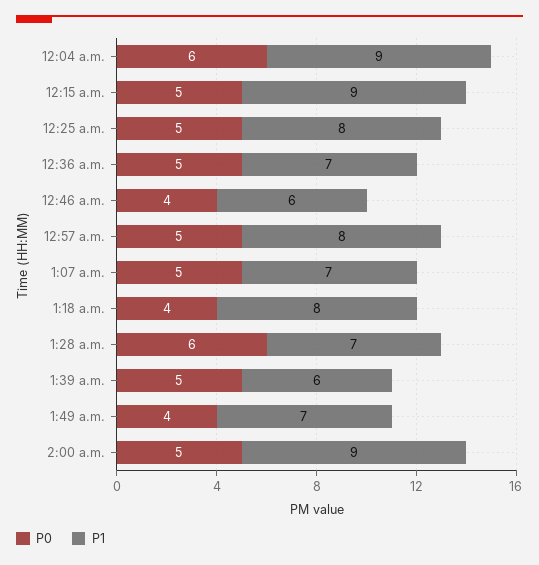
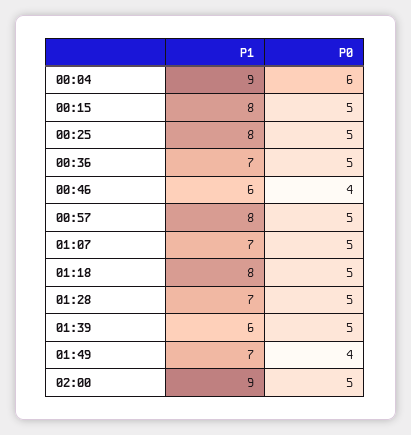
  {
    "P0": {
      "12:04 a.m.": 6,
      "12:15 a.m.": 5,
      "12:25 a.m.": 5,
      "12:36 a.m.": 5,
      "12:46 a.m.": 4,
      "12:57 a.m.": 5,
      "1:07 a.m.": 5,
-     "1:18 a.m.": 4,
+     "1:18 a.m.": 5,
-     "1:28 a.m.": 6,
+     "1:28 a.m.": 5,
      "1:39 a.m.": 5,
      "1:49 a.m.": 4,
      "2:00 a.m.": 5
    },
    "P1": {
      "12:04 a.m.": 9,
-     "12:15 a.m.": 9,
+     "12:15 a.m.": 8,
      "12:25 a.m.": 8,
      "12:36 a.m.": 7,
      "12:46 a.m.": 6,
      "12:57 a.m.": 8,
      "1:07 a.m.": 7,
      "1:18 a.m.": 8,
      "1:28 a.m.": 7,
      "1:39 a.m.": 6,
      "1:49 a.m.": 7,
      "2:00 a.m.": 9
    }
  }

